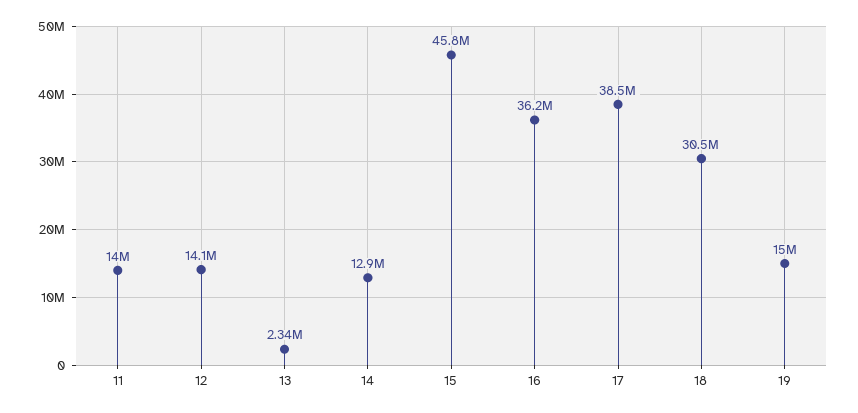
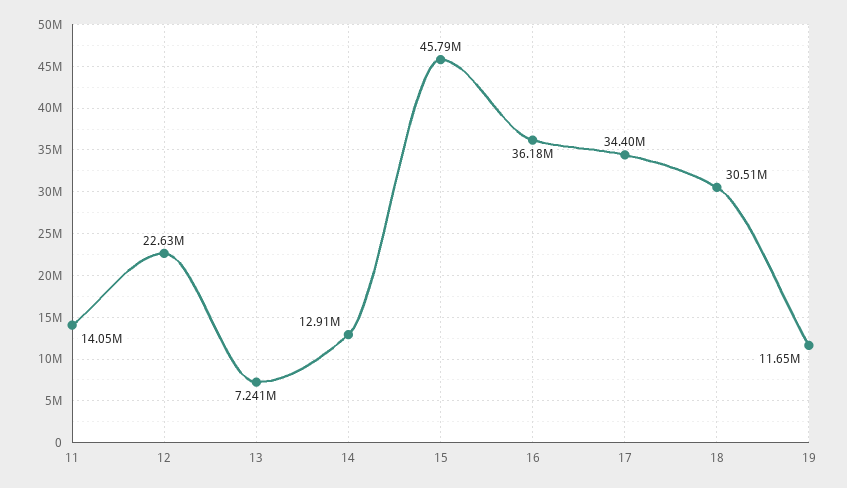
  {
    "11": 14050000,
-   "12": 14100000,
+   "12": 22630000,
-   "13": 2340000,
+   "13": 7241000,
    "14": 12910000,
    "15": 45790000,
    "16": 36180000,
-   "17": 38500000,
+   "17": 34400000,
    "18": 30510000,
-   "19": 15000000
+   "19": 11650000
  }

